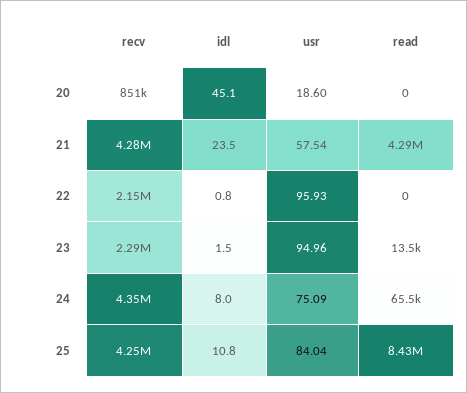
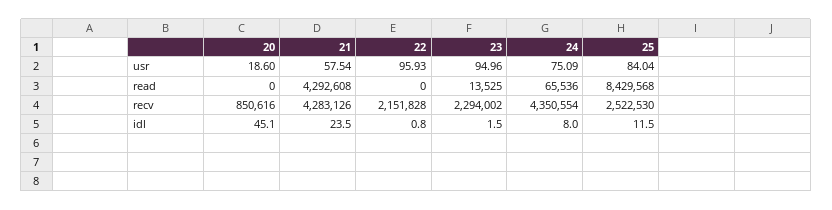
  {
    "recv": {
      "20": 850616,
      "21": 4283126,
      "22": 2151828,
      "23": 2294002,
      "24": 4350554,
-     "25": 4250000
+     "25": 2522530
    },
    "idl": {
      "20": 45.1,
      "21": 23.5,
      "22": 0.8,
      "23": 1.5,
      "24": 8,
-     "25": 10.8
+     "25": 11.5
    },
    "usr": {
      "20": 18.6,
      "21": 57.54,
      "22": 95.93,
      "23": 94.96,
      "24": 75.09,
      "25": 84.04
    },
    "read": {
      "20": 0,
      "21": 4292608,
      "22": 0,
      "23": 13525,
      "24": 65536,
      "25": 8429568
    }
  }

